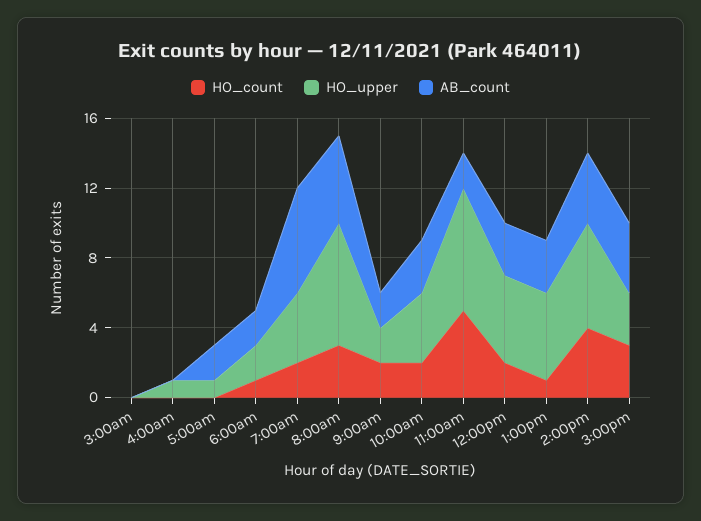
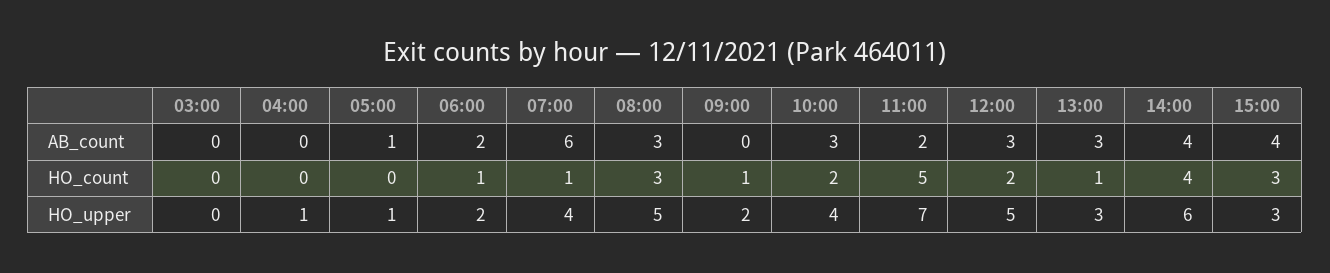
  {
    "HO_count": {
      "3:00am": 0,
      "4:00am": 0,
      "5:00am": 0,
      "6:00am": 1,
-     "7:00am": 2,
+     "7:00am": 1,
      "8:00am": 3,
-     "9:00am": 2,
+     "9:00am": 1,
      "10:00am": 2,
      "11:00am": 5,
      "12:00pm": 2,
      "1:00pm": 1,
      "2:00pm": 4,
      "3:00pm": 3
    },
    "HO_upper": {
      "3:00am": 0,
      "4:00am": 1,
      "5:00am": 1,
      "6:00am": 2,
      "7:00am": 4,
-     "8:00am": 7,
+     "8:00am": 5,
      "9:00am": 2,
      "10:00am": 4,
      "11:00am": 7,
      "12:00pm": 5,
-     "1:00pm": 5,
+     "1:00pm": 3,
      "2:00pm": 6,
      "3:00pm": 3
    },
    "AB_count": {
      "3:00am": 0,
      "4:00am": 0,
-     "5:00am": 2,
+     "5:00am": 1,
      "6:00am": 2,
      "7:00am": 6,
-     "8:00am": 5,
+     "8:00am": 3,
-     "9:00am": 2,
+     "9:00am": 0,
      "10:00am": 3,
      "11:00am": 2,
      "12:00pm": 3,
      "1:00pm": 3,
      "2:00pm": 4,
      "3:00pm": 4
    }
  }

